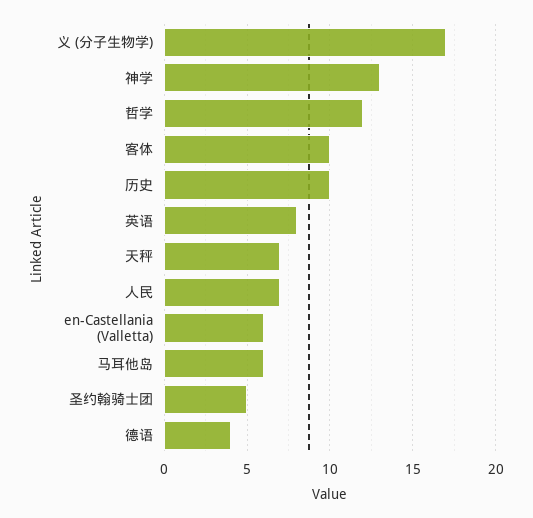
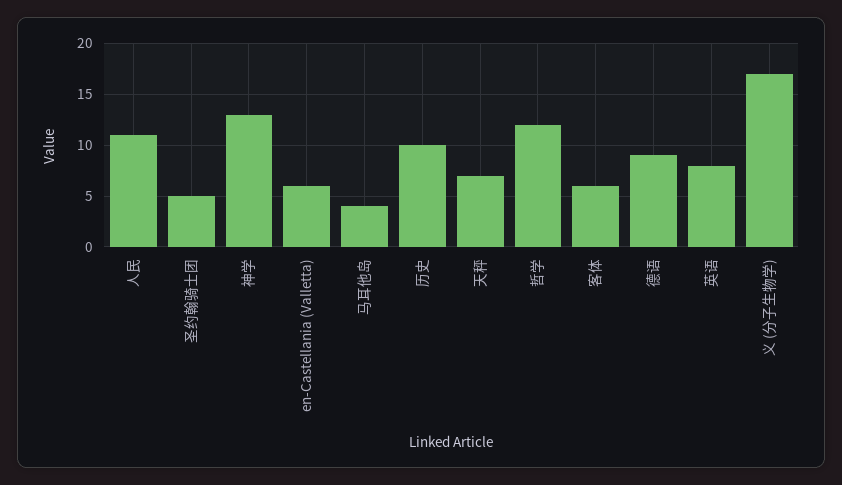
  {
    "义 (分子生物学)": 17,
    "神学": 13,
    "哲学": 12,
-   "客体": 10,
+   "客体": 6,
    "历史": 10,
    "英语": 8,
    "天秤": 7,
-   "人民": 7,
+   "人民": 11,
    "en-Castellania (Valletta)": 6,
-   "马耳他岛": 6,
+   "马耳他岛": 4,
    "圣约翰骑士团": 5,
-   "德语": 4
+   "德语": 9
  }

